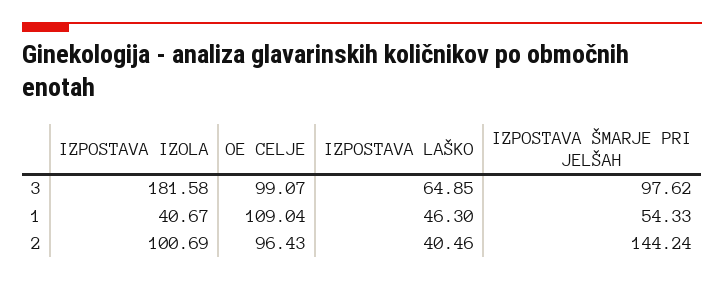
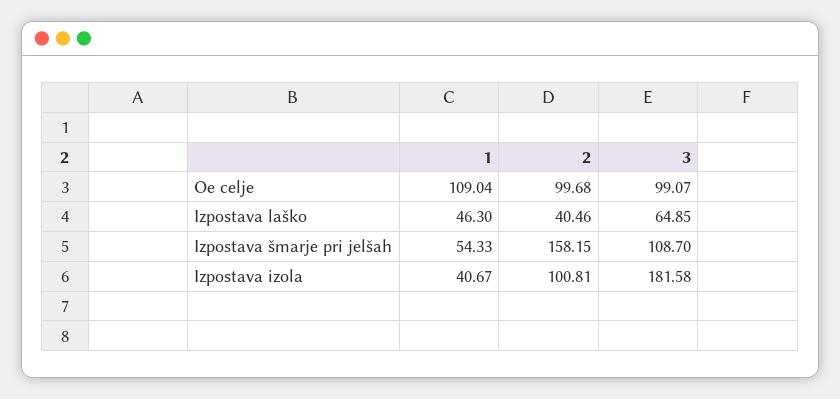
  {
    "IZPOSTAVA IZOLA": {
      "3": 181.58,
      "1": 40.67,
-     "2": 100.69
+     "2": 100.81
    },
    "OE CELJE": {
      "3": 99.07,
      "1": 109.04,
-     "2": 96.43
+     "2": 99.68
    },
    "IZPOSTAVA LAŠKO": {
      "3": 64.85,
      "1": 46.3,
      "2": 40.46
    },
    "IZPOSTAVA ŠMARJE PRI JELŠAH": {
-     "3": 97.62,
+     "3": 108.7,
      "1": 54.33,
-     "2": 144.24
+     "2": 158.15
    }
  }

